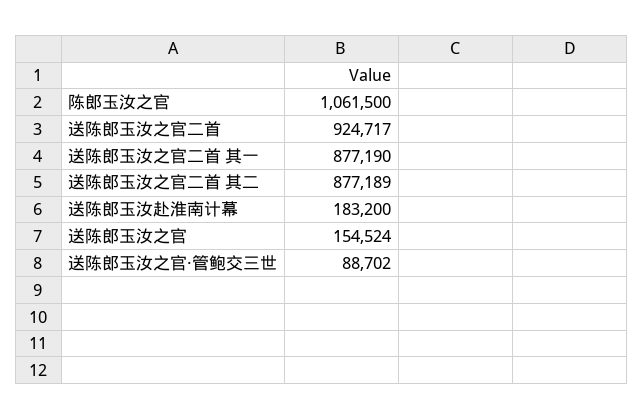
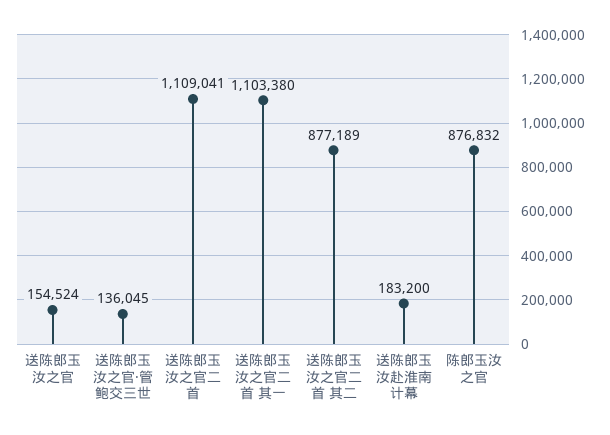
  {
-   "陈郎玉汝之官": 1061500,
+   "陈郎玉汝之官": 876832,
-   "送陈郎玉汝之官二首": 924717,
+   "送陈郎玉汝之官二首": 1109041,
-   "送陈郎玉汝之官二首 其一": 877190,
+   "送陈郎玉汝之官二首 其一": 1103380,
    "送陈郎玉汝之官二首 其二": 877189,
    "送陈郎玉汝赴淮南计幕": 183200,
    "送陈郎玉汝之官": 154524,
-   "送陈郎玉汝之官·管鲍交三世": 88702
+   "送陈郎玉汝之官·管鲍交三世": 136045
  }

